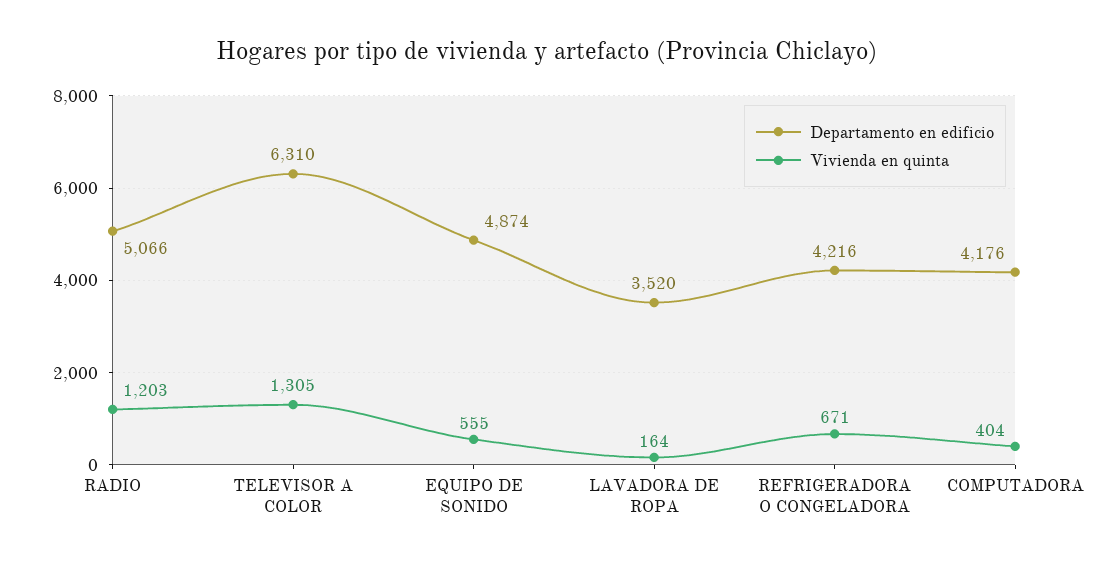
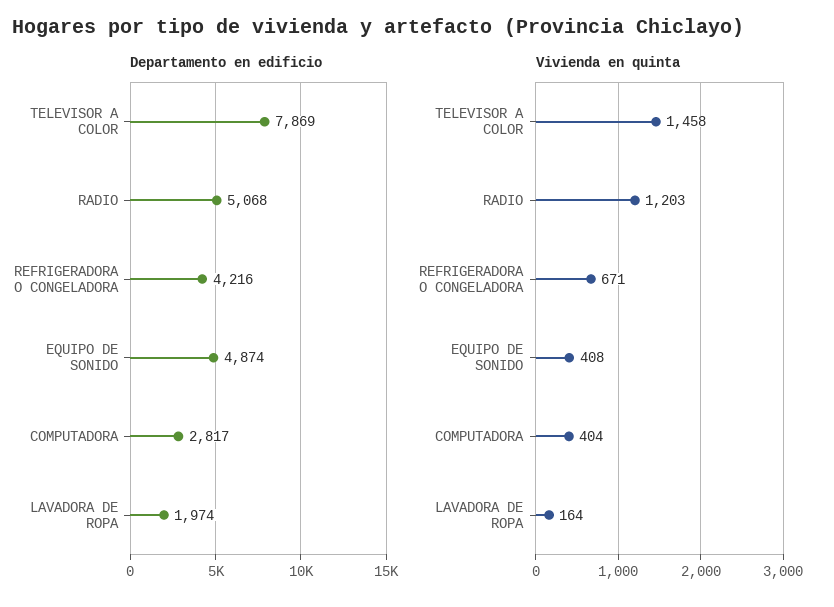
  {
    "Departamento en edificio": {
-     "RADIO": 5066,
+     "RADIO": 5068,
-     "TELEVISOR A COLOR": 6310,
+     "TELEVISOR A COLOR": 7869,
      "EQUIPO DE SONIDO": 4874,
-     "LAVADORA DE ROPA": 3520,
+     "LAVADORA DE ROPA": 1974,
      "REFRIGERADORA O CONGELADORA": 4216,
-     "COMPUTADORA": 4176
+     "COMPUTADORA": 2817
    },
    "Vivienda en quinta": {
      "RADIO": 1203,
-     "TELEVISOR A COLOR": 1305,
+     "TELEVISOR A COLOR": 1458,
-     "EQUIPO DE SONIDO": 555,
+     "EQUIPO DE SONIDO": 408,
      "LAVADORA DE ROPA": 164,
      "REFRIGERADORA O CONGELADORA": 671,
      "COMPUTADORA": 404
    }
  }

